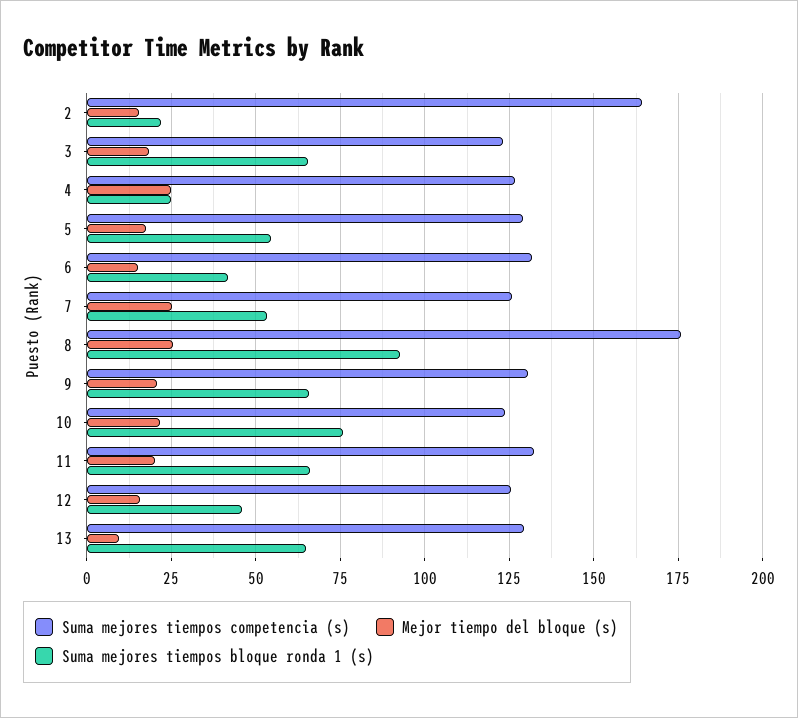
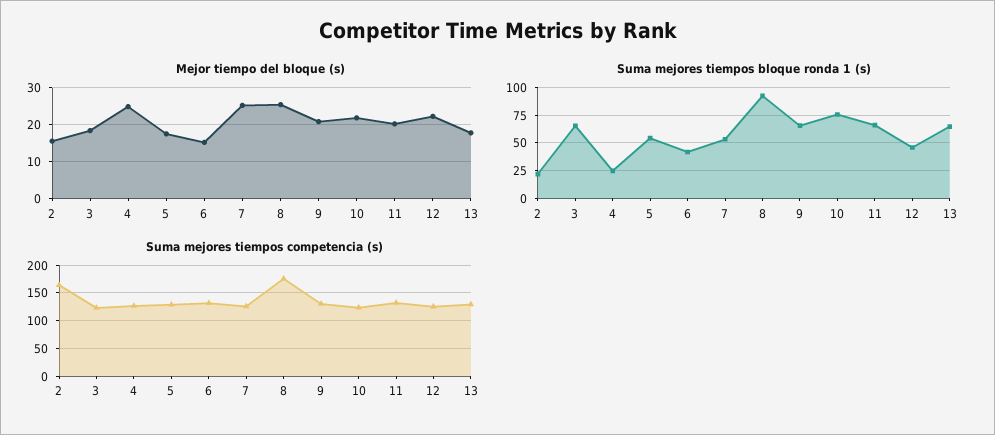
  {
    "Suma mejores tiempos competencia (s)": {
      "2": 165,
      "3": 122.5,
      "4": 127.5,
      "5": 130,
      "6": 132.5,
      "7": 125,
      "8": 175,
      "9": 130,
      "10": 125,
      "11": 132.5,
      "12": 125,
      "13": 130
    },
    "Mejor tiempo del bloque (s)": {
      "2": 16,
      "3": 18,
      "4": 24,
      "5": 18,
      "6": 16,
      "7": 26,
      "8": 26,
      "9": 20,
      "10": 22,
      "11": 20,
-     "12": 15,
+     "12": 22,
-     "13": 10
+     "13": 18
    },
    "Suma mejores tiempos bloque ronda 1 (s)": {
      "2": 22.5,
      "3": 65,
      "4": 25,
      "5": 55,
      "6": 42.5,
      "7": 52.5,
      "8": 92.5,
      "9": 65,
      "10": 75,
      "11": 65,
      "12": 45,
      "13": 65
    }
  }

